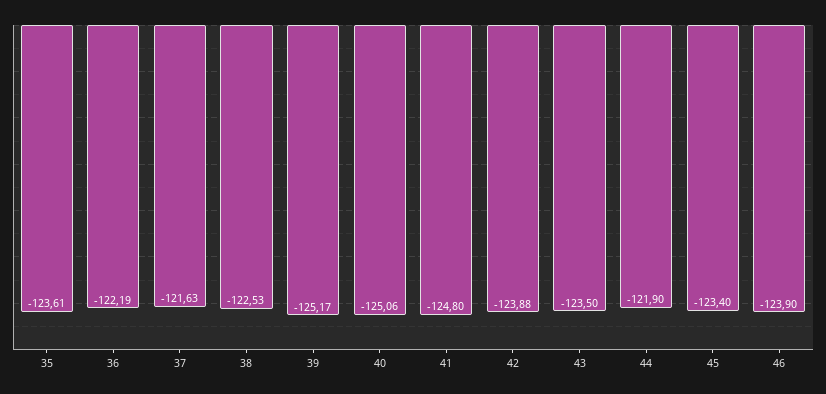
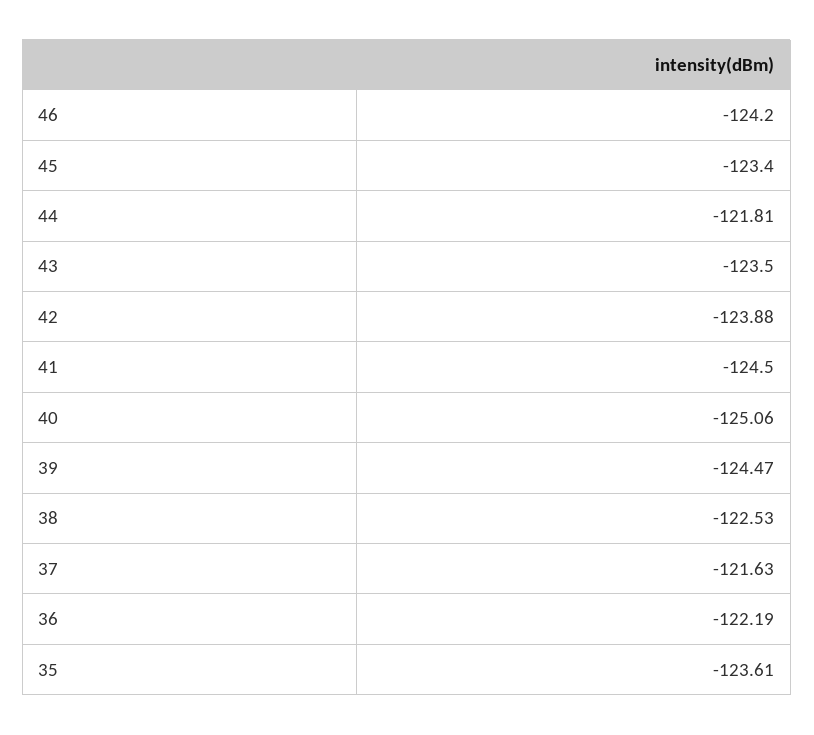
  {
    "35": -123.61,
    "36": -122.19,
    "37": -121.63,
    "38": -122.53,
-   "39": -125.17,
+   "39": -124.47,
    "40": -125.06,
-   "41": -124.8,
+   "41": -124.5,
    "42": -123.88,
    "43": -123.5,
-   "44": -121.9,
+   "44": -121.81,
    "45": -123.4,
-   "46": -123.9
+   "46": -124.2
  }

